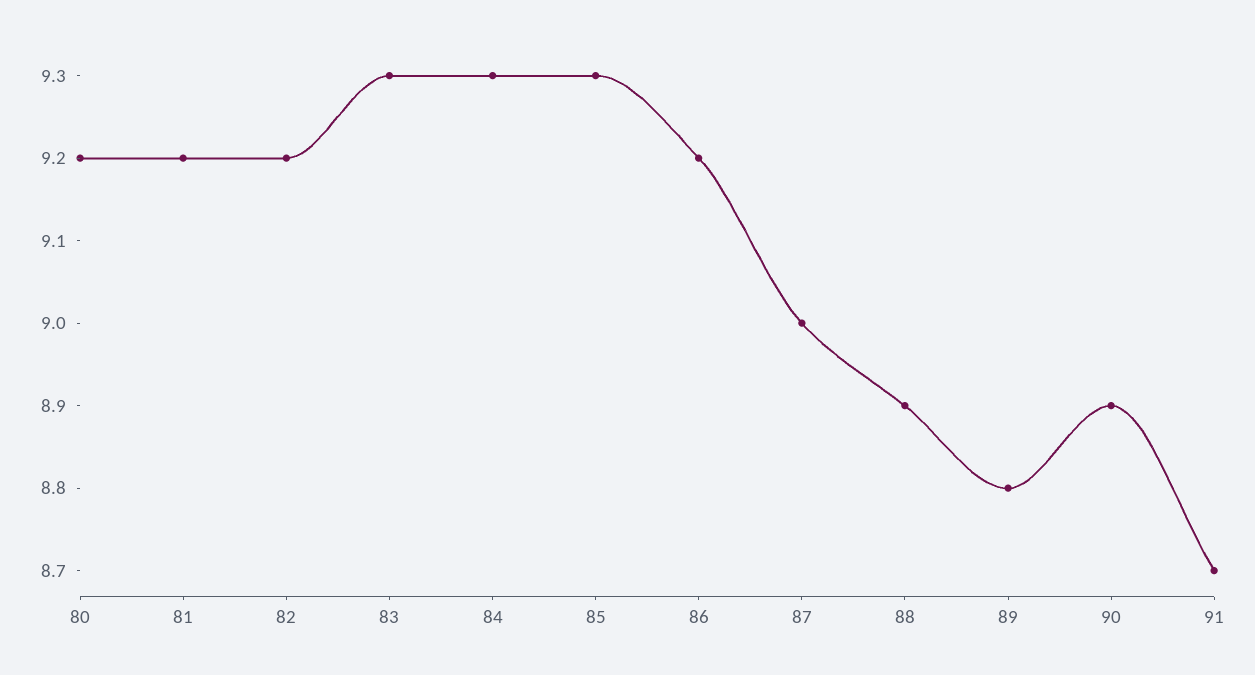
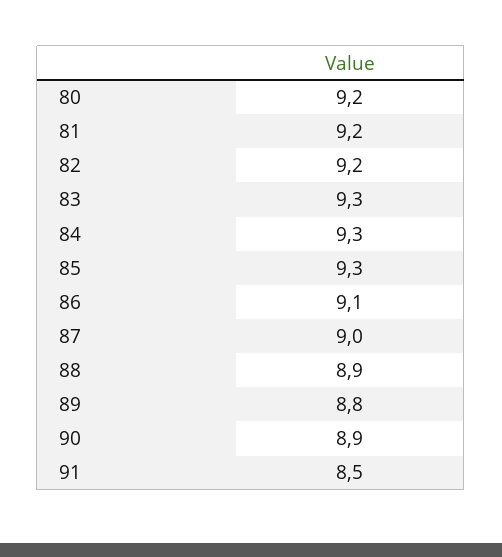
  {
    "80": 9.2,
    "81": 9.2,
    "82": 9.2,
    "83": 9.3,
    "84": 9.3,
    "85": 9.3,
-   "86": 9.2,
+   "86": 9.1,
    "87": 9,
    "88": 8.9,
    "89": 8.8,
    "90": 8.9,
-   "91": 8.7
+   "91": 8.5
  }

